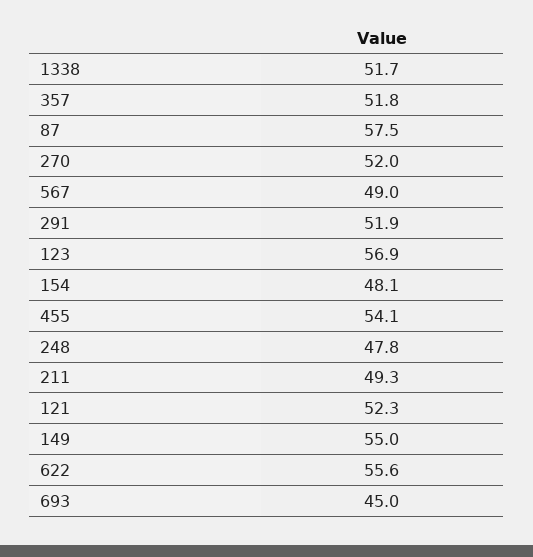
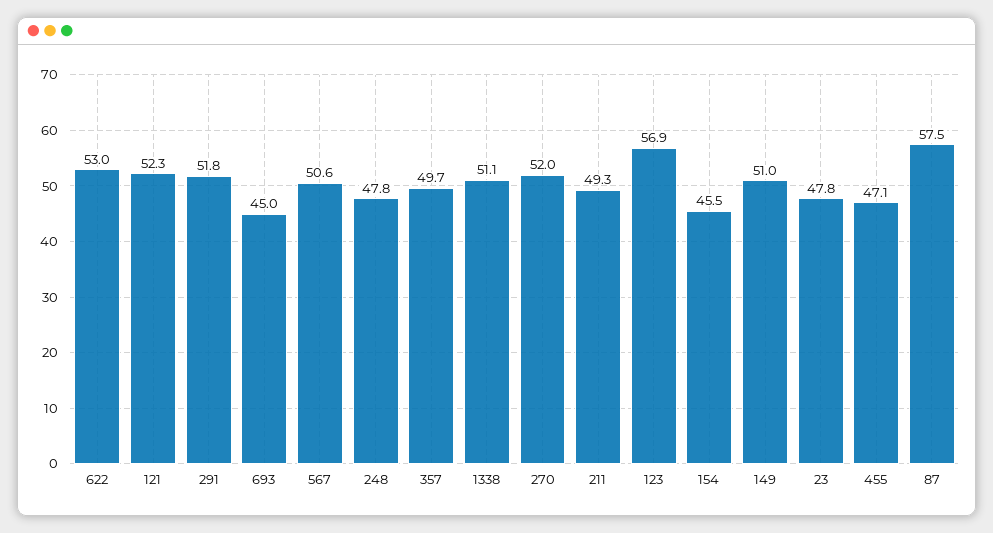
  {
-   "1338": 51.7,
+   "1338": 51.1,
-   "357": 51.8,
+   "357": 49.7,
    "87": 57.5,
    "270": 52,
-   "567": 49,
+   "567": 50.6,
-   "291": 51.9,
+   "291": 51.8,
    "123": 56.9,
-   "154": 48.1,
+   "154": 45.5,
-   "455": 54.1,
+   "455": 47.1,
    "248": 47.8,
    "211": 49.3,
    "121": 52.3,
-   "149": 55,
+   "149": 51,
-   "622": 55.6,
+   "622": 53,
-   "693": 45
+   "693": 45,
+   "23": 47.8
  }

